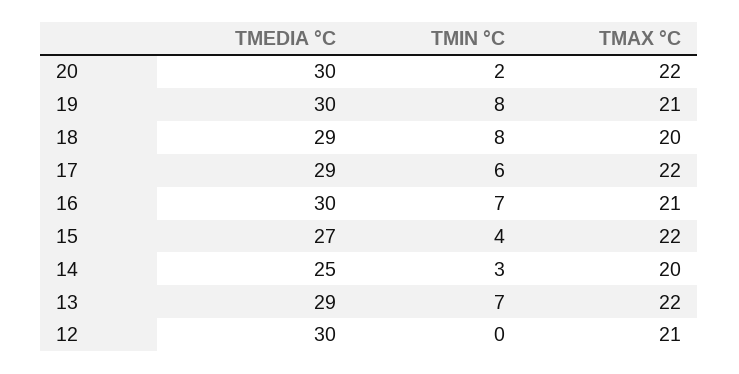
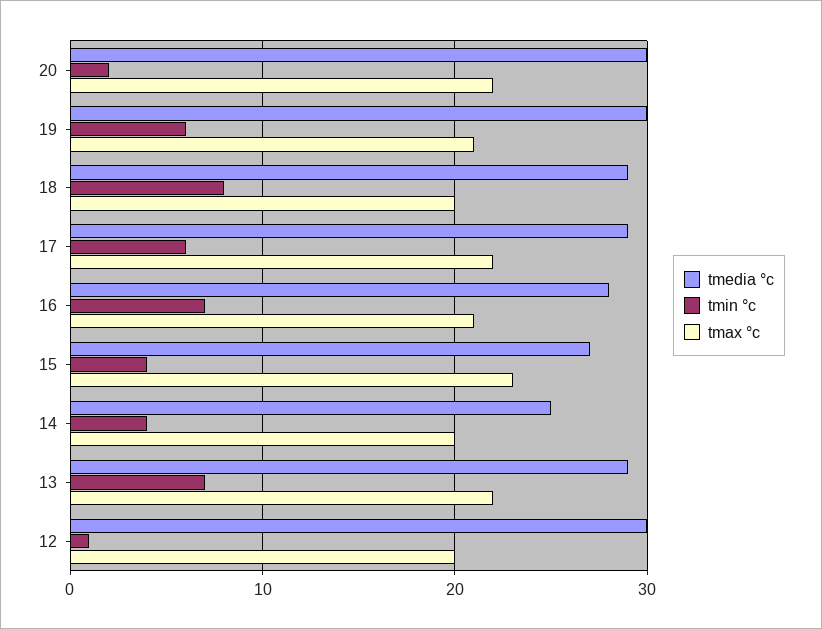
  {
    "TMEDIA °C": {
      "20": 30,
      "19": 30,
      "18": 29,
      "17": 29,
-     "16": 30,
+     "16": 28,
      "15": 27,
      "14": 25,
      "13": 29,
      "12": 30
    },
    "TMIN °C": {
      "20": 2,
-     "19": 8,
+     "19": 6,
      "18": 8,
      "17": 6,
      "16": 7,
      "15": 4,
-     "14": 3,
+     "14": 4,
      "13": 7,
-     "12": 0
+     "12": 1
    },
    "TMAX °C": {
      "20": 22,
      "19": 21,
      "18": 20,
      "17": 22,
      "16": 21,
-     "15": 22,
+     "15": 23,
      "14": 20,
      "13": 22,
-     "12": 21
+     "12": 20
    }
  }

